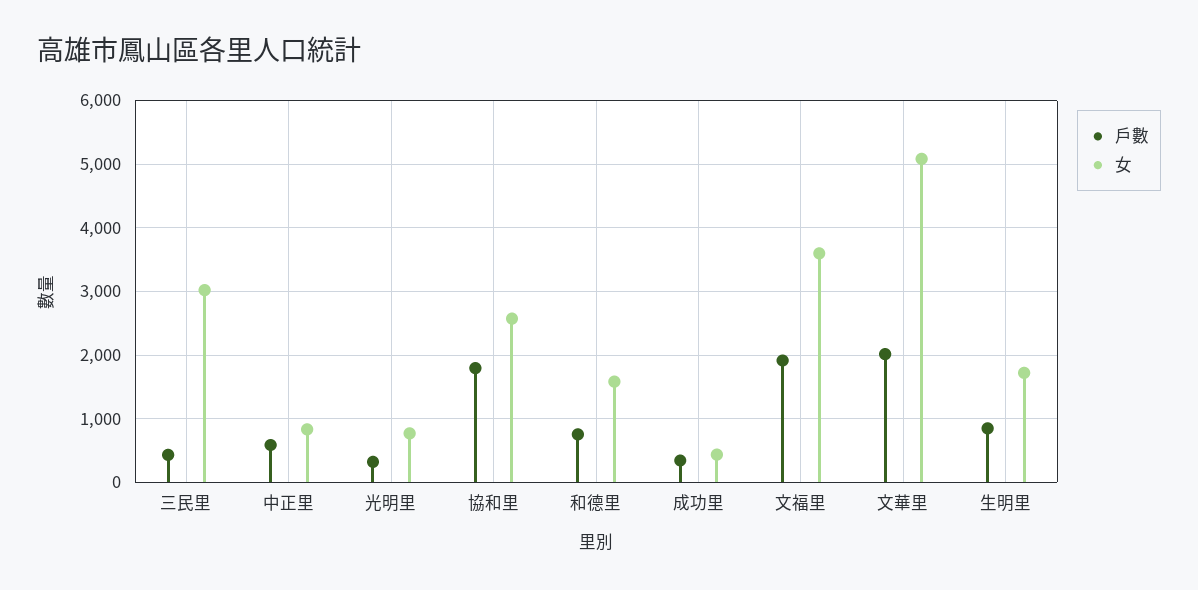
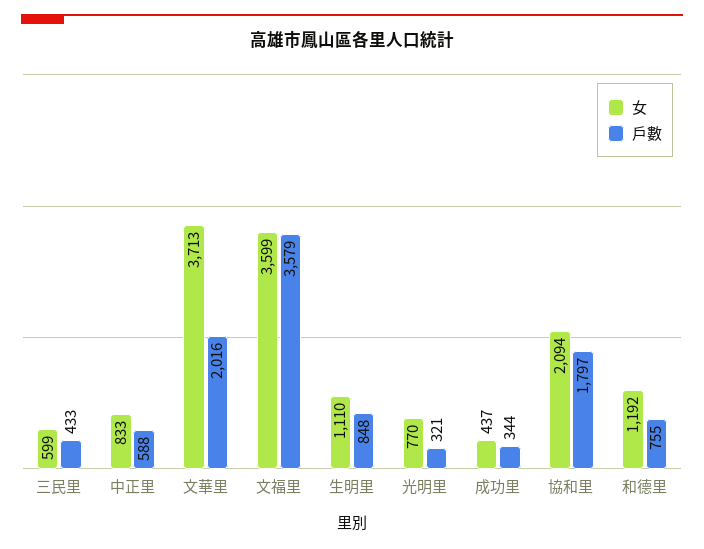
  {
    "戶數": {
      "三民里": 433,
      "中正里": 588,
      "光明里": 321,
      "協和里": 1797,
      "和德里": 755,
      "成功里": 344,
-     "文福里": 1900,
+     "文福里": 3579,
      "文華里": 2016,
      "生明里": 848
    },
    "女": {
-     "三民里": 3000,
+     "三民里": 599,
      "中正里": 833,
      "光明里": 770,
-     "協和里": 2600,
+     "協和里": 2094,
-     "和德里": 1600,
+     "和德里": 1192,
      "成功里": 437,
      "文福里": 3599,
-     "文華里": 5100,
+     "文華里": 3713,
-     "生明里": 1700
+     "生明里": 1110
    }
  }

